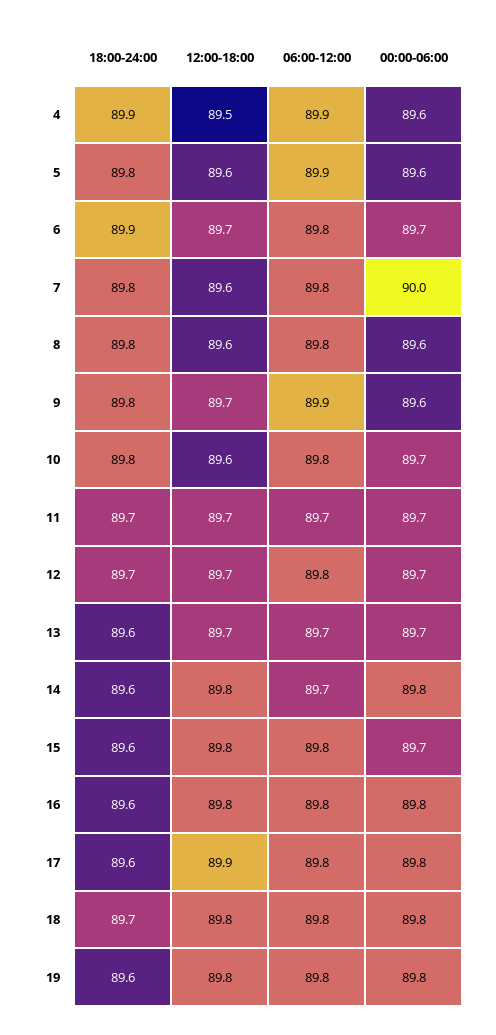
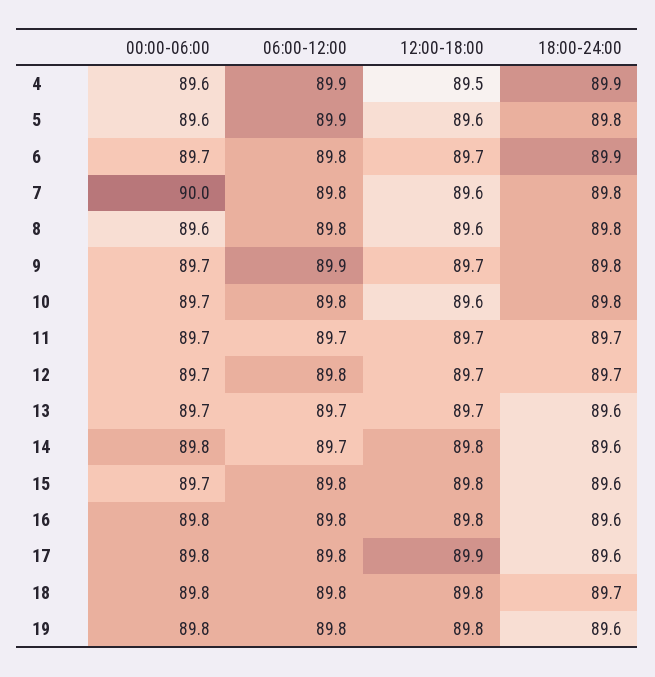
  {
    "18:00-24:00": {
      "4": 89.9,
      "5": 89.8,
      "6": 89.9,
      "7": 89.8,
      "8": 89.8,
      "9": 89.8,
      "10": 89.8,
      "11": 89.7,
      "12": 89.7,
      "13": 89.6,
      "14": 89.6,
      "15": 89.6,
      "16": 89.6,
      "17": 89.6,
      "18": 89.7,
      "19": 89.6
    },
    "12:00-18:00": {
      "4": 89.5,
      "5": 89.6,
      "6": 89.7,
      "7": 89.6,
      "8": 89.6,
      "9": 89.7,
      "10": 89.6,
      "11": 89.7,
      "12": 89.7,
      "13": 89.7,
      "14": 89.8,
      "15": 89.8,
      "16": 89.8,
      "17": 89.9,
      "18": 89.8,
      "19": 89.8
    },
    "06:00-12:00": {
      "4": 89.9,
      "5": 89.9,
      "6": 89.8,
      "7": 89.8,
      "8": 89.8,
      "9": 89.9,
      "10": 89.8,
      "11": 89.7,
      "12": 89.8,
      "13": 89.7,
      "14": 89.7,
      "15": 89.8,
      "16": 89.8,
      "17": 89.8,
      "18": 89.8,
      "19": 89.8
    },
    "00:00-06:00": {
      "4": 89.6,
      "5": 89.6,
      "6": 89.7,
      "7": 90,
      "8": 89.6,
-     "9": 89.6,
+     "9": 89.7,
      "10": 89.7,
      "11": 89.7,
      "12": 89.7,
      "13": 89.7,
      "14": 89.8,
      "15": 89.7,
      "16": 89.8,
      "17": 89.8,
      "18": 89.8,
      "19": 89.8
    }
  }

